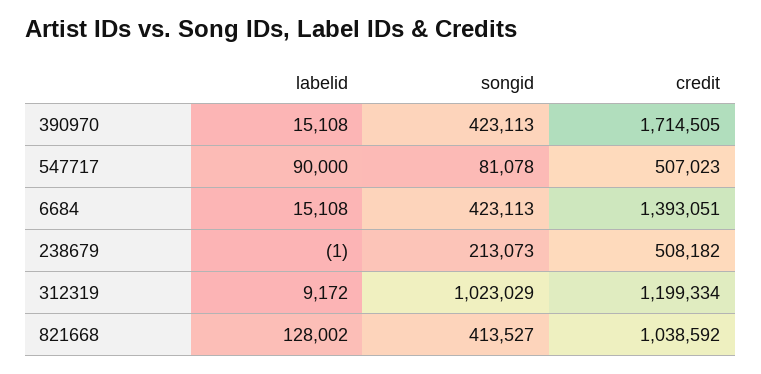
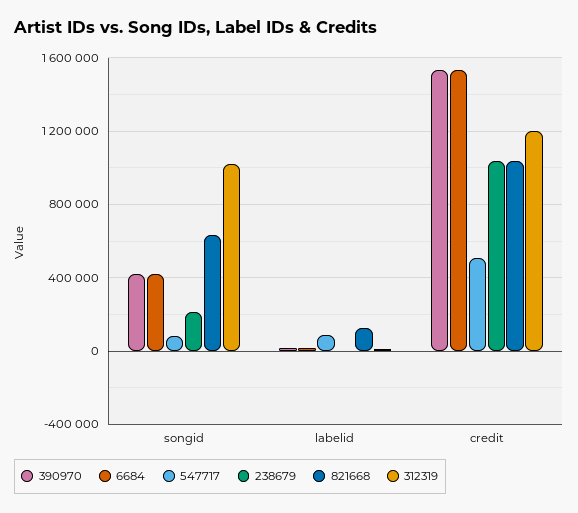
  {
    "390970": {
      "labelid": 15108,
      "songid": 423113,
-     "credit": 1714505
+     "credit": 1550000
    },
    "547717": {
      "labelid": 90000,
      "songid": 81078,
      "credit": 507023
    },
    "6684": {
      "labelid": 15108,
      "songid": 423113,
-     "credit": 1393051
+     "credit": 1550000
    },
    "238679": {
      "labelid": -1,
      "songid": 213073,
-     "credit": 508182
+     "credit": 1050000
    },
    "312319": {
      "labelid": 9172,
      "songid": 1023029,
      "credit": 1199334
    },
    "821668": {
      "labelid": 128002,
-     "songid": 413527,
+     "songid": 650000,
      "credit": 1038592
    }
  }

